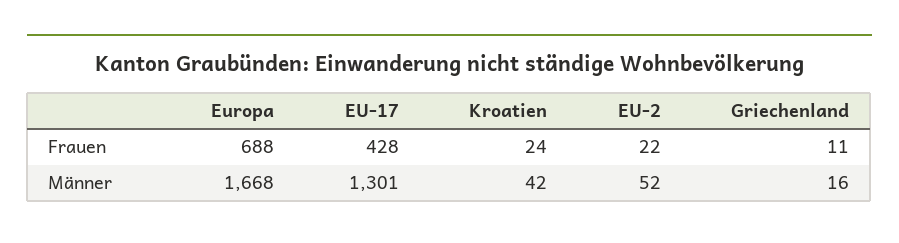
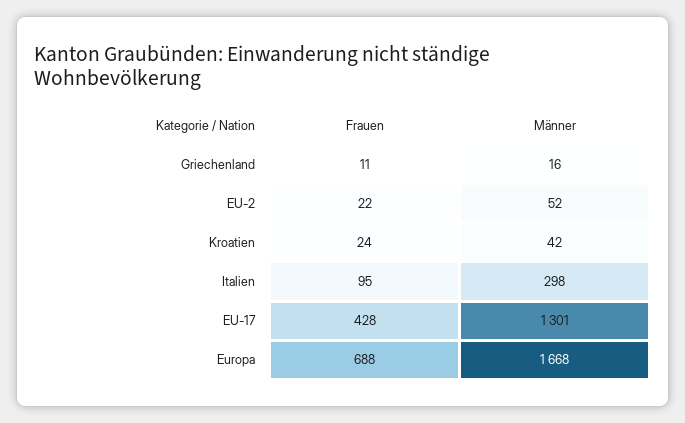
  {
    "Europa": {
      "Frauen": 688,
      "Männer": 1668
    },
    "EU-17": {
      "Frauen": 428,
      "Männer": 1301
    },
    "Kroatien": {
      "Frauen": 24,
      "Männer": 42
    },
    "EU-2": {
      "Frauen": 22,
      "Männer": 52
    },
    "Griechenland": {
      "Frauen": 11,
      "Männer": 16
-   }
+   },
+   "Italien": {
+     "Frauen": 95,
+     "Männer": 298
+   }
  }

